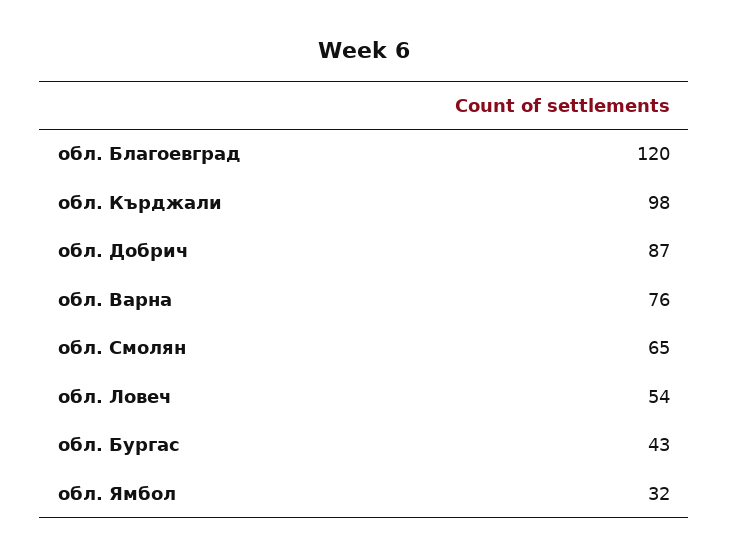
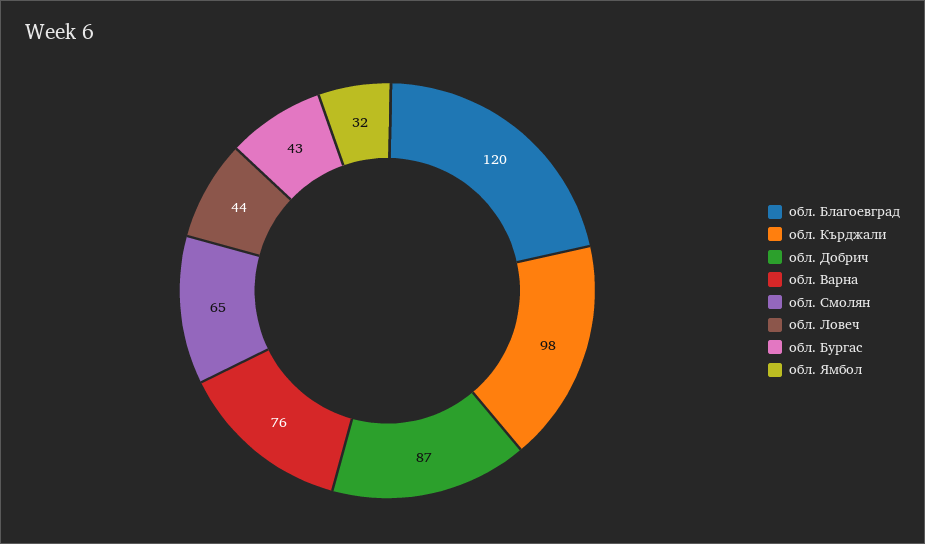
  {
    "обл. Благоевград": 120,
    "обл. Кърджали": 98,
    "обл. Добрич": 87,
    "обл. Варна": 76,
    "обл. Смолян": 65,
-   "обл. Ловеч": 54,
+   "обл. Ловеч": 44,
    "обл. Бургас": 43,
    "обл. Ямбол": 32
  }

